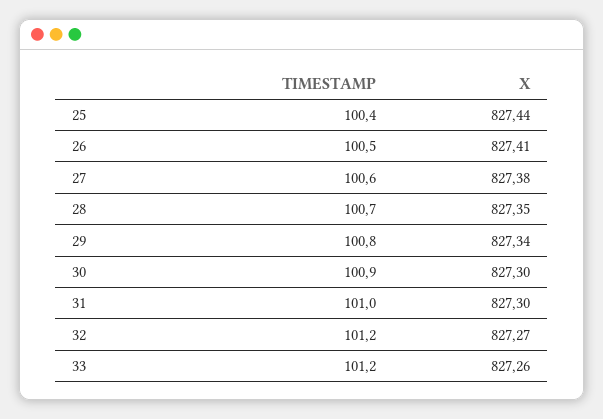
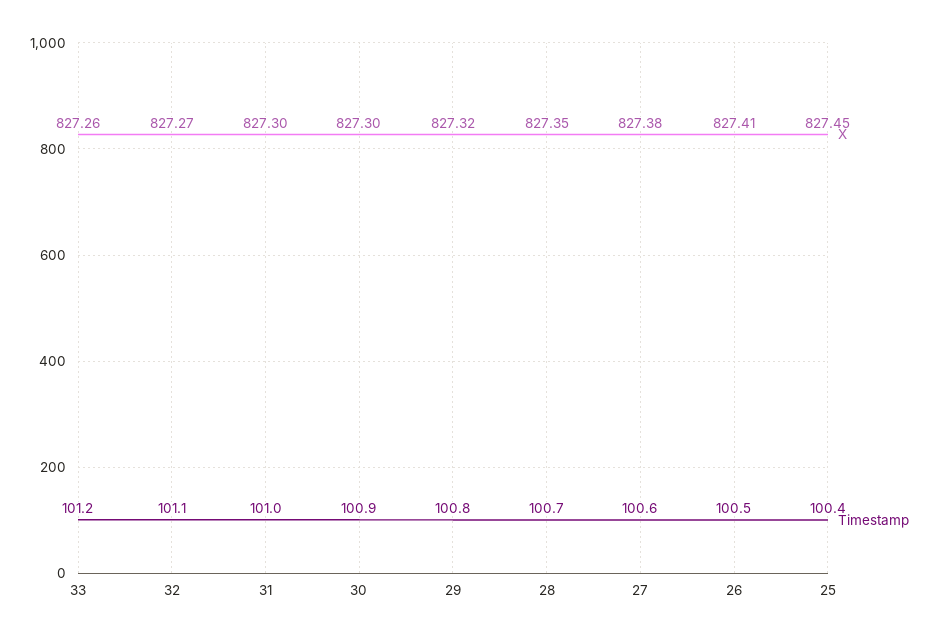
  {
    "TIMESTAMP": {
      "25": 100.4,
      "26": 100.5,
      "27": 100.6,
      "28": 100.7,
      "29": 100.8,
      "30": 100.9,
      "31": 101,
-     "32": 101.2,
+     "32": 101.1,
      "33": 101.2
    },
    "X": {
-     "25": 827.44,
+     "25": 827.45,
      "26": 827.41,
      "27": 827.38,
      "28": 827.35,
-     "29": 827.34,
+     "29": 827.32,
      "30": 827.3,
      "31": 827.3,
      "32": 827.27,
      "33": 827.26
    }
  }

